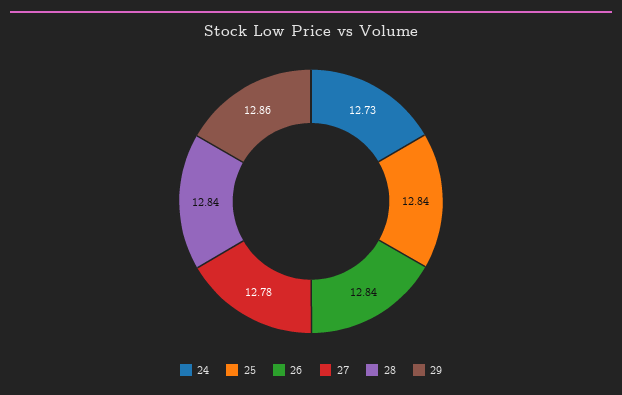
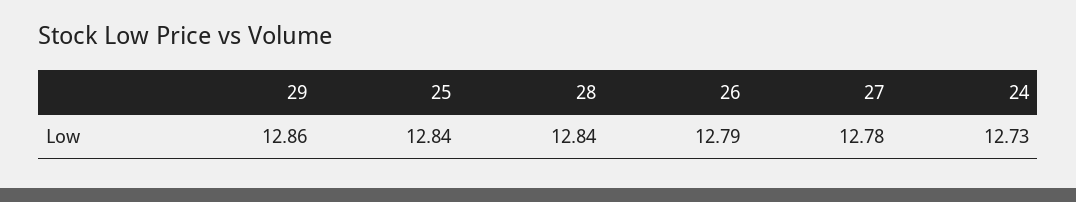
  {
    "24": 12.73,
    "25": 12.84,
-   "26": 12.84,
+   "26": 12.79,
    "27": 12.78,
    "28": 12.84,
    "29": 12.86
  }

